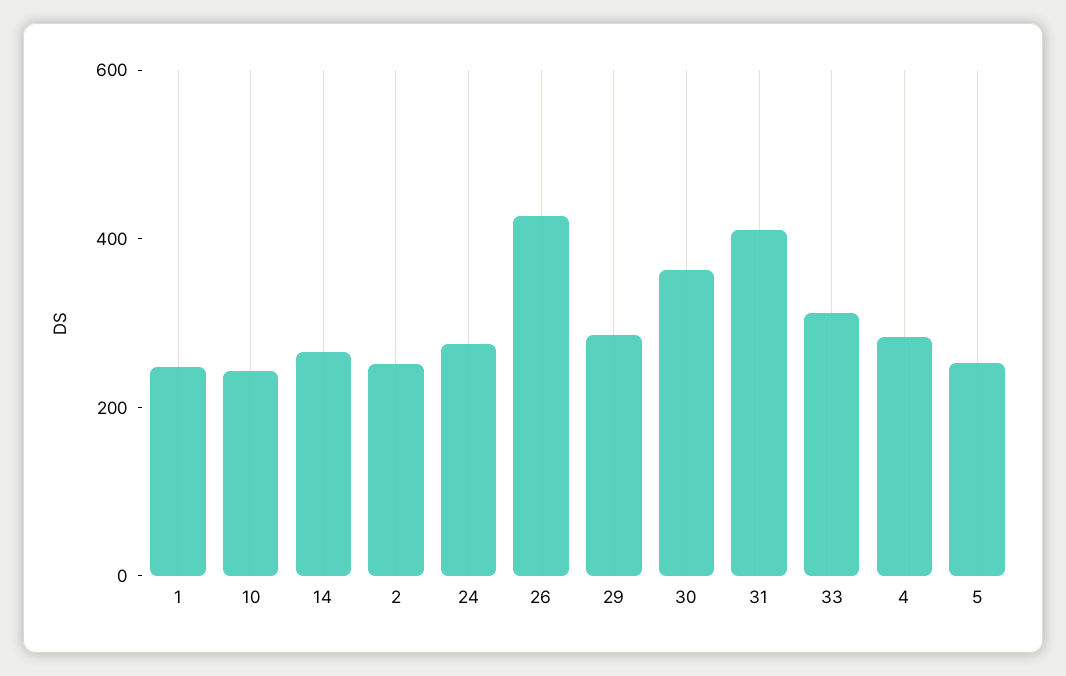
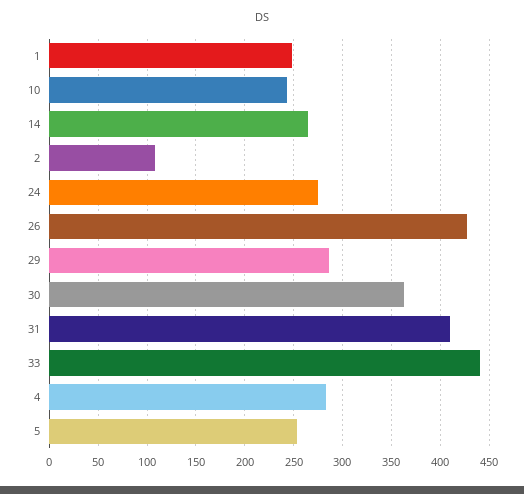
  {
    "1": 250,
    "10": 240,
    "14": 270,
-   "2": 250,
+   "2": 110,
    "24": 280,
    "26": 430,
    "29": 290,
    "30": 360,
    "31": 410,
-   "33": 300,
+   "33": 440,
    "4": 280,
    "5": 250
  }

